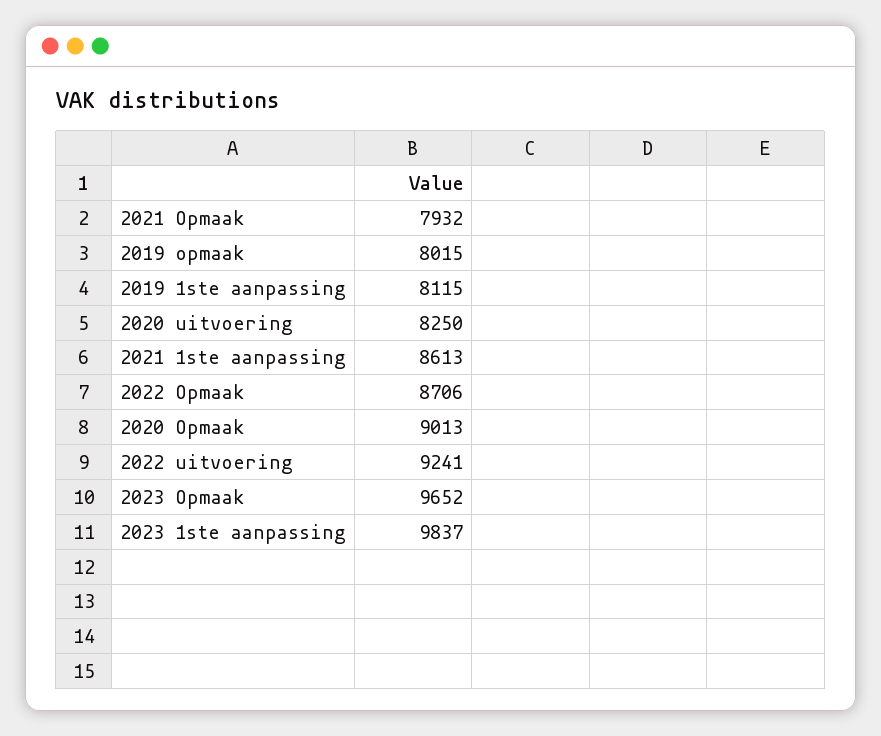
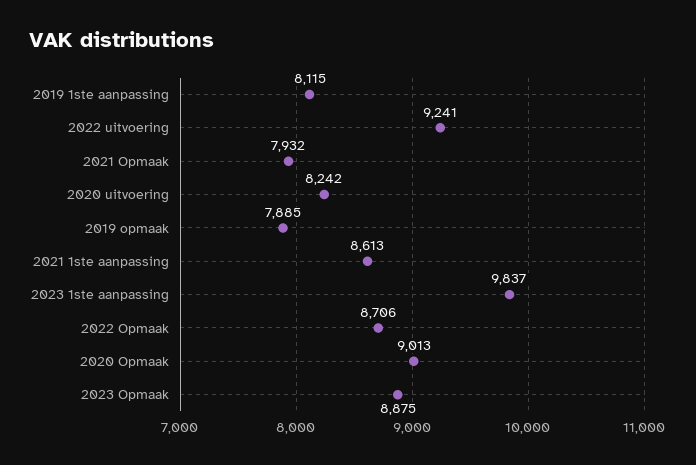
  {
    "2021 Opmaak": 7932,
-   "2019 opmaak": 8015,
+   "2019 opmaak": 7885,
    "2019 1ste aanpassing": 8115,
-   "2020 uitvoering": 8250,
+   "2020 uitvoering": 8242,
    "2021 1ste aanpassing": 8613,
    "2022 Opmaak": 8706,
    "2020 Opmaak": 9013,
    "2022 uitvoering": 9241,
-   "2023 Opmaak": 9652,
+   "2023 Opmaak": 8875,
    "2023 1ste aanpassing": 9837
  }

